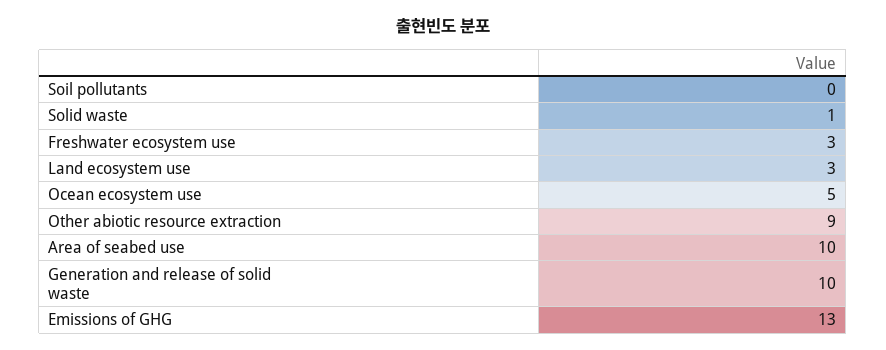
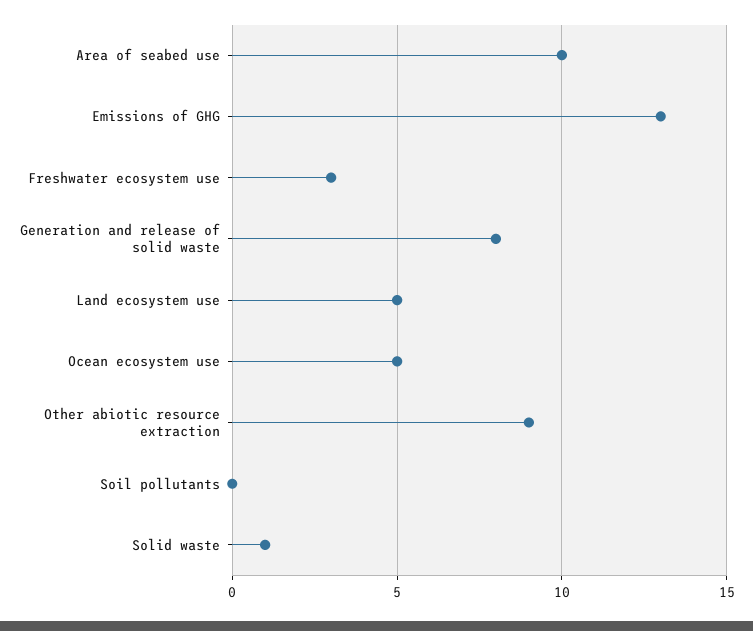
  {
    "Soil pollutants": 0,
    "Solid waste": 1,
    "Freshwater ecosystem use": 3,
-   "Land ecosystem use": 3,
+   "Land ecosystem use": 5,
    "Ocean ecosystem use": 5,
    "Other abiotic resource extraction": 9,
    "Area of seabed use": 10,
-   "Generation and release of solid waste": 10,
+   "Generation and release of solid waste": 8,
    "Emissions of GHG": 13
  }

